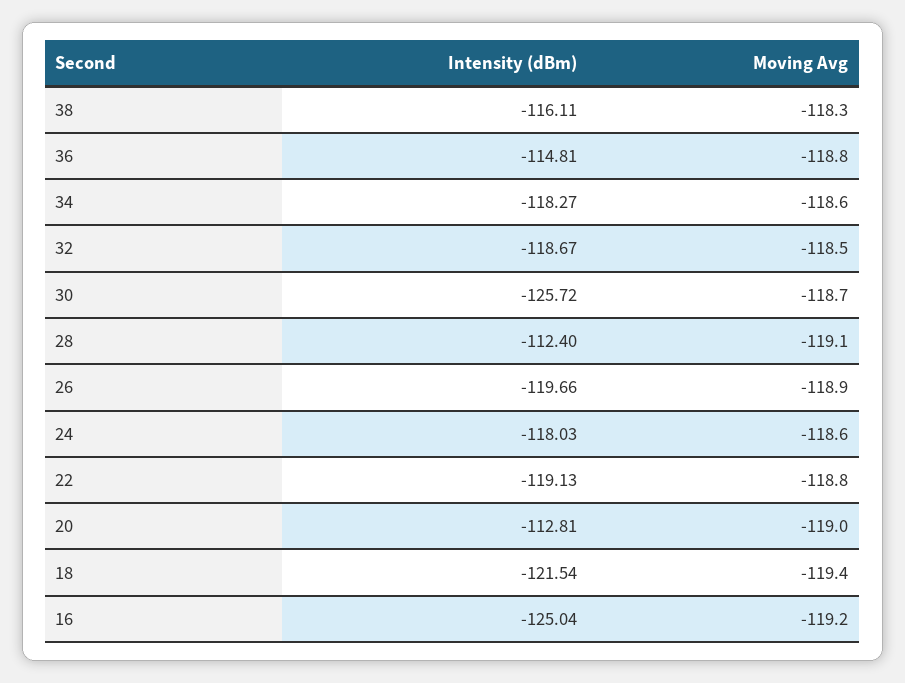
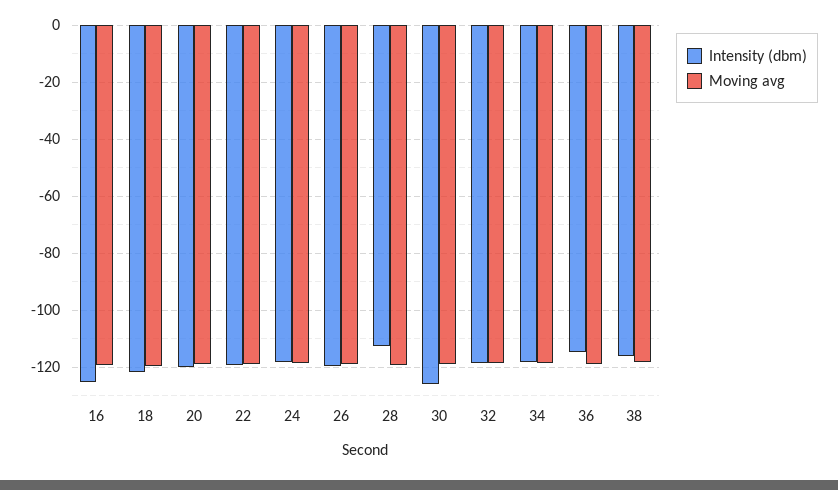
  {
    "Intensity (dBm)": {
      "38": -116.11,
      "36": -114.81,
      "34": -118.27,
      "32": -118.67,
      "30": -125.72,
      "28": -112.4,
      "26": -119.66,
      "24": -118.03,
      "22": -119.13,
-     "20": -112.81,
+     "20": -120,
      "18": -121.54,
      "16": -125.04
    },
    "Moving Avg": {
      "38": -118.3,
      "36": -118.8,
      "34": -118.6,
      "32": -118.5,
      "30": -118.7,
      "28": -119.1,
      "26": -118.9,
      "24": -118.6,
      "22": -118.8,
      "20": -119,
      "18": -119.4,
      "16": -119.2
    }
  }

